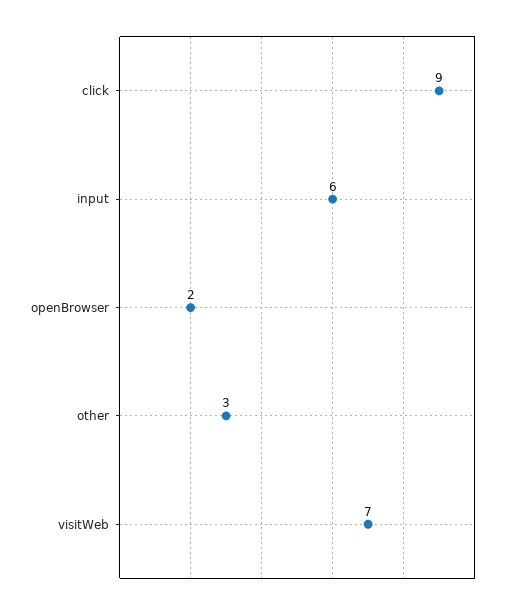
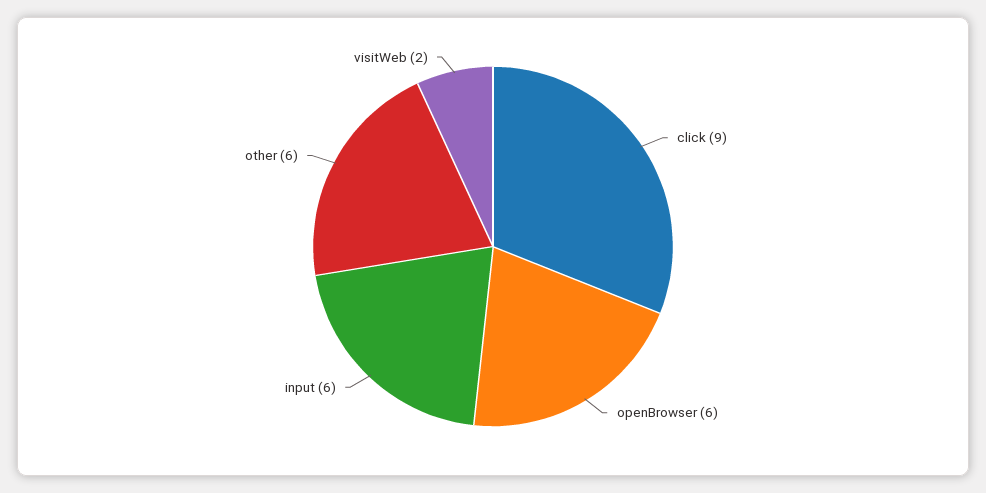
  {
    "click": 9,
    "input": 6,
-   "openBrowser": 2,
+   "openBrowser": 6,
-   "other": 3,
+   "other": 6,
-   "visitWeb": 7
+   "visitWeb": 2
  }

